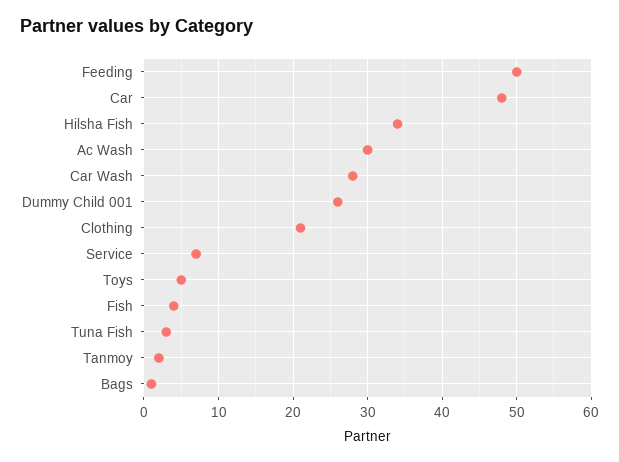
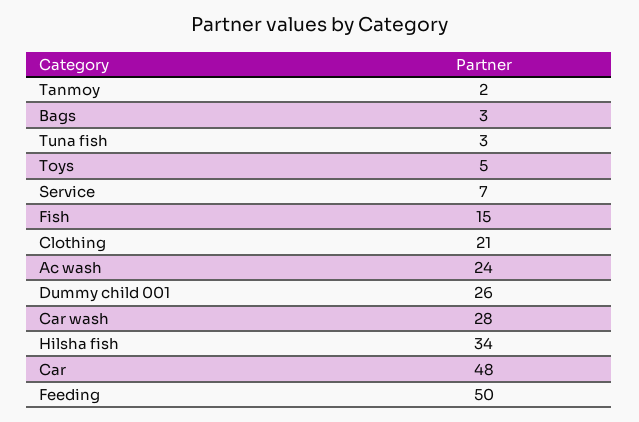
  {
    "Feeding": 50,
    "Car": 48,
    "Hilsha Fish": 34,
-   "Ac Wash": 30,
+   "Ac Wash": 24,
    "Car Wash": 28,
    "Dummy Child 001": 26,
    "Clothing": 21,
    "Service": 7,
    "Toys": 5,
-   "Fish": 4,
+   "Fish": 15,
    "Tuna Fish": 3,
    "Tanmoy": 2,
-   "Bags": 1
+   "Bags": 3
  }

